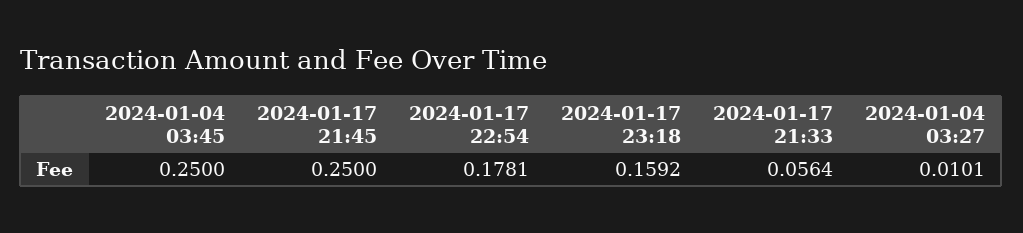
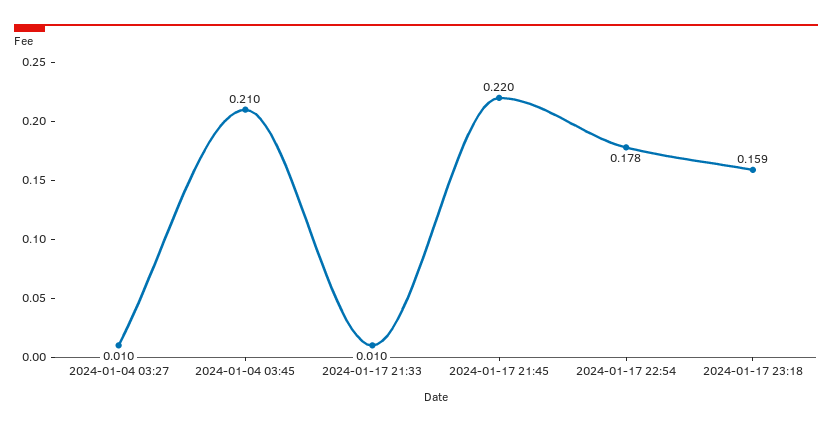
  {
-   "2024-01-04 03:45": 0.25,
+   "2024-01-04 03:45": 0.21,
-   "2024-01-17 21:45": 0.25,
+   "2024-01-17 21:45": 0.22,
    "2024-01-17 22:54": 0.1781,
    "2024-01-17 23:18": 0.1592,
-   "2024-01-17 21:33": 0.0564,
+   "2024-01-17 21:33": 0.01,
    "2024-01-04 03:27": 0.0101
  }

